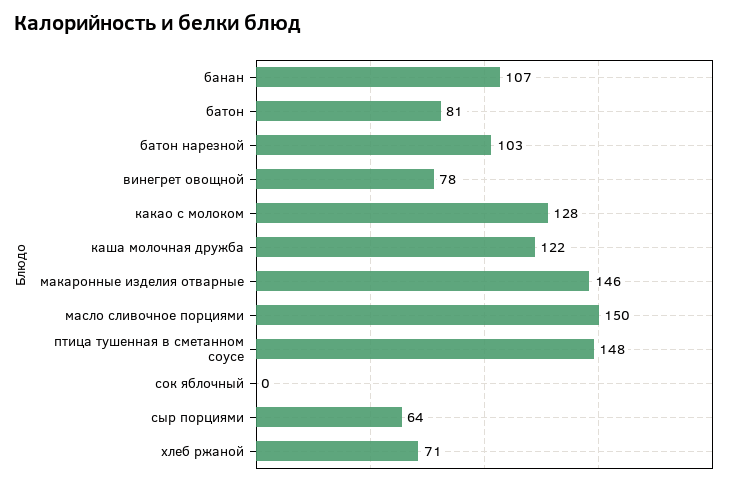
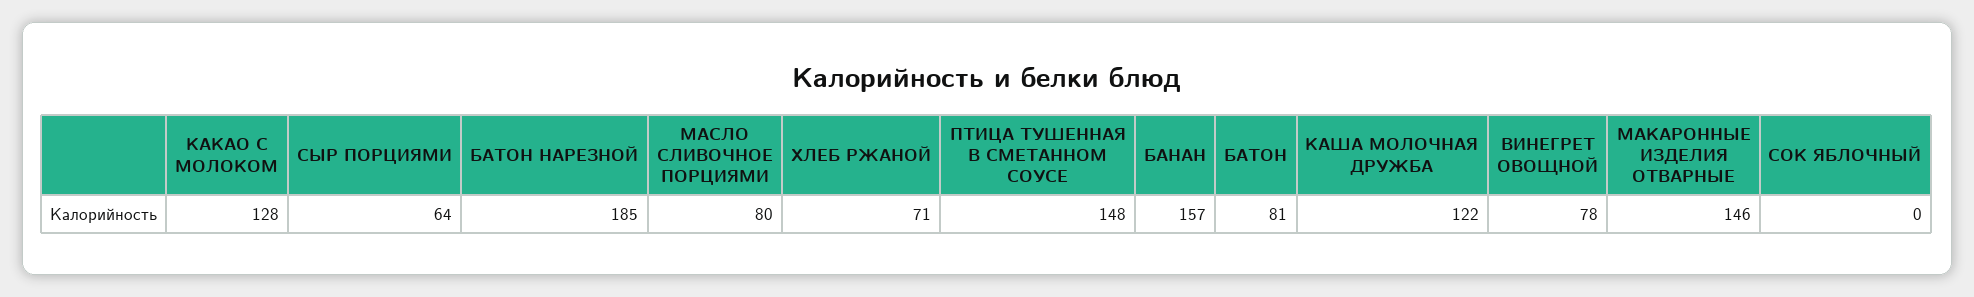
  {
-   "банан": 107,
+   "банан": 157,
    "батон": 81,
-   "батон нарезной": 103,
+   "батон нарезной": 185,
    "винегрет овощной": 78,
    "какао с молоком": 128,
    "каша молочная дружба": 122,
    "макаронные изделия отварные": 146,
-   "масло сливочное порциями": 150,
+   "масло сливочное порциями": 80,
    "птица тушенная в сметанном соусе": 148,
    "сок яблочный": 0,
    "сыр порциями": 64,
    "хлеб ржаной": 71
  }

